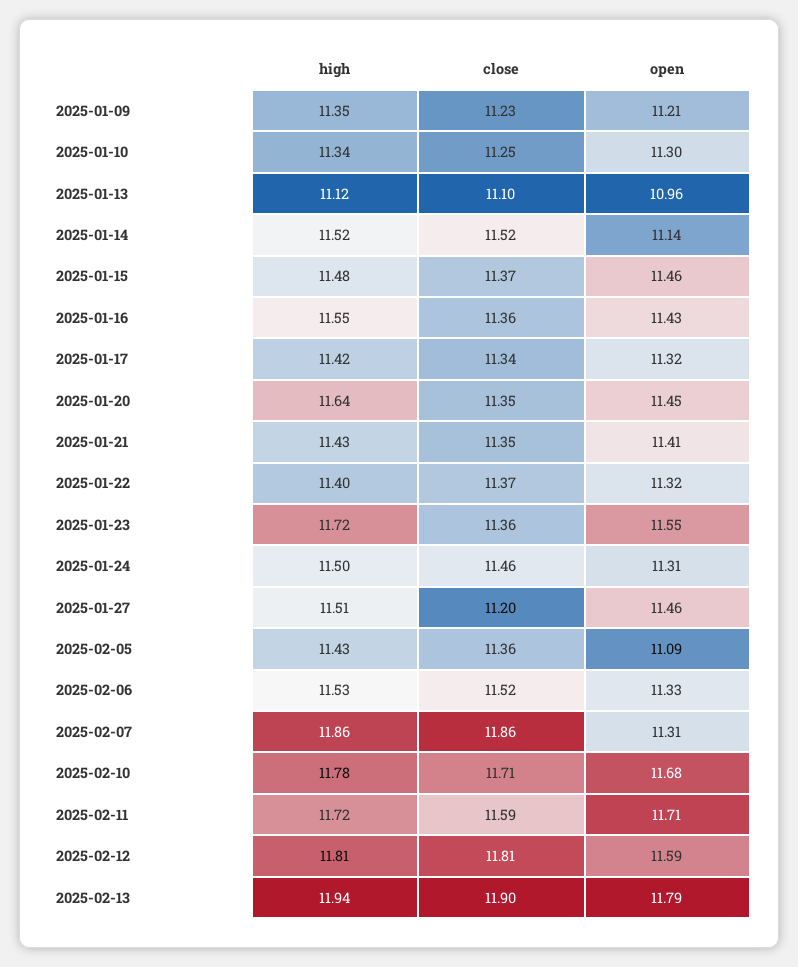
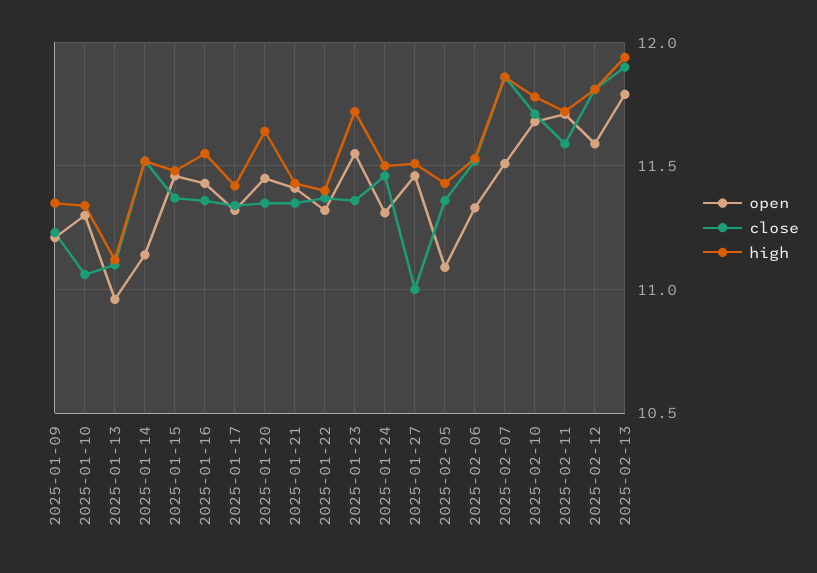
  {
    "high": {
      "2025-01-09": 11.35,
      "2025-01-10": 11.34,
      "2025-01-13": 11.12,
      "2025-01-14": 11.52,
      "2025-01-15": 11.48,
      "2025-01-16": 11.55,
      "2025-01-17": 11.42,
      "2025-01-20": 11.64,
      "2025-01-21": 11.43,
      "2025-01-22": 11.4,
      "2025-01-23": 11.72,
      "2025-01-24": 11.5,
      "2025-01-27": 11.51,
      "2025-02-05": 11.43,
      "2025-02-06": 11.53,
      "2025-02-07": 11.86,
      "2025-02-10": 11.78,
      "2025-02-11": 11.72,
      "2025-02-12": 11.81,
      "2025-02-13": 11.94
    },
    "close": {
      "2025-01-09": 11.23,
-     "2025-01-10": 11.25,
+     "2025-01-10": 11.05,
      "2025-01-13": 11.1,
      "2025-01-14": 11.52,
      "2025-01-15": 11.37,
      "2025-01-16": 11.36,
      "2025-01-17": 11.34,
      "2025-01-20": 11.35,
      "2025-01-21": 11.35,
      "2025-01-22": 11.37,
      "2025-01-23": 11.36,
      "2025-01-24": 11.46,
-     "2025-01-27": 11.2,
+     "2025-01-27": 11,
      "2025-02-05": 11.36,
      "2025-02-06": 11.52,
      "2025-02-07": 11.86,
      "2025-02-10": 11.71,
      "2025-02-11": 11.59,
      "2025-02-12": 11.81,
      "2025-02-13": 11.9
    },
    "open": {
      "2025-01-09": 11.21,
      "2025-01-10": 11.3,
      "2025-01-13": 10.96,
      "2025-01-14": 11.14,
      "2025-01-15": 11.46,
      "2025-01-16": 11.43,
      "2025-01-17": 11.32,
      "2025-01-20": 11.45,
      "2025-01-21": 11.41,
      "2025-01-22": 11.32,
      "2025-01-23": 11.55,
      "2025-01-24": 11.31,
      "2025-01-27": 11.46,
      "2025-02-05": 11.09,
      "2025-02-06": 11.33,
-     "2025-02-07": 11.31,
+     "2025-02-07": 11.5,
      "2025-02-10": 11.68,
      "2025-02-11": 11.71,
      "2025-02-12": 11.59,
      "2025-02-13": 11.79
    }
  }

